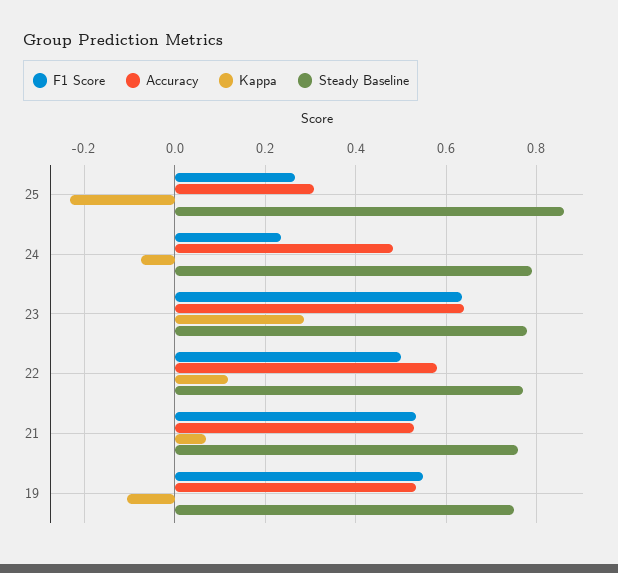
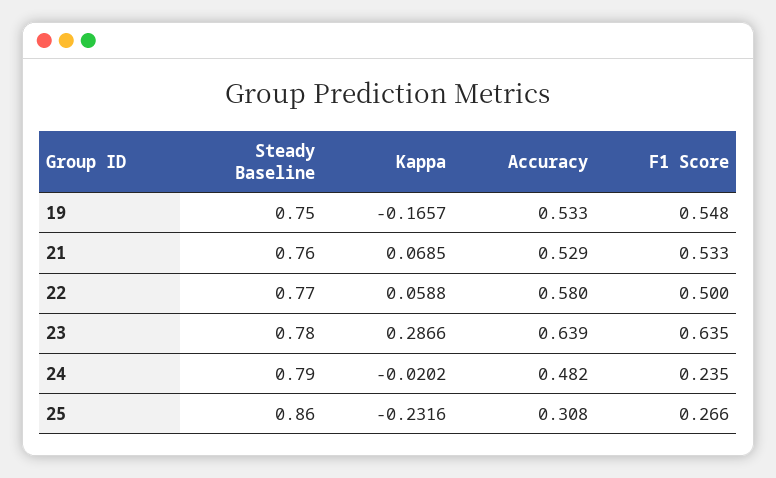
  {
    "F1 Score": {
      "25": 0.266,
      "24": 0.235,
      "23": 0.635,
      "22": 0.5,
      "21": 0.533,
      "19": 0.548
    },
    "Accuracy": {
      "25": 0.308,
      "24": 0.482,
      "23": 0.639,
      "22": 0.58,
      "21": 0.529,
      "19": 0.533
    },
    "Kappa": {
      "25": -0.2316,
-     "24": -0.08,
+     "24": -0.0202,
      "23": 0.2866,
-     "22": 0.12,
+     "22": 0.0588,
      "21": 0.0685,
-     "19": -0.1
+     "19": -0.1657
    },
    "Steady Baseline": {
      "25": 0.86,
      "24": 0.79,
      "23": 0.78,
      "22": 0.77,
      "21": 0.76,
      "19": 0.75
    }
  }

